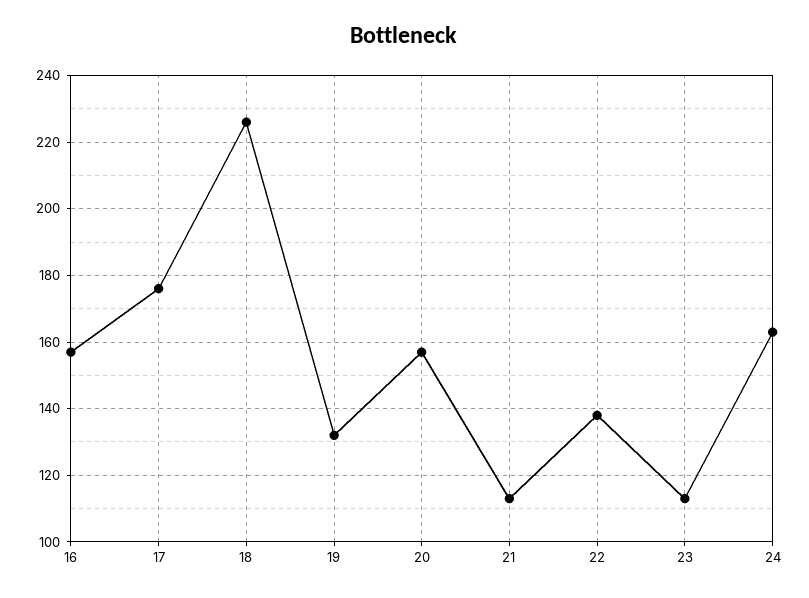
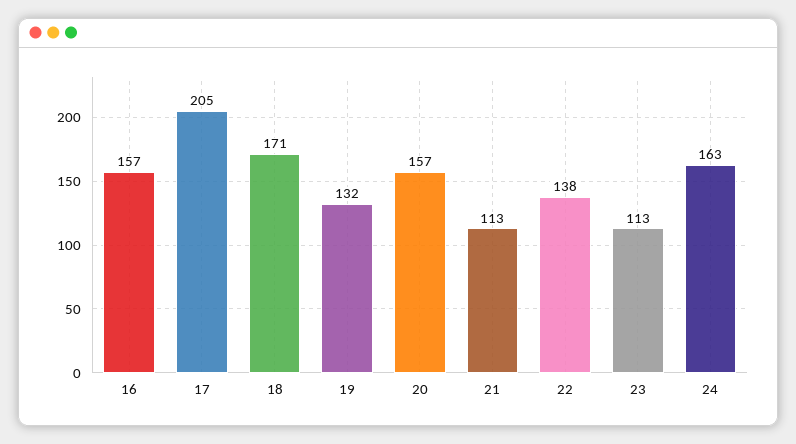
  {
    "16": 157,
-   "17": 175,
+   "17": 205,
-   "18": 225,
+   "18": 171,
    "19": 132,
    "20": 157,
    "21": 113,
    "22": 138,
    "23": 113,
    "24": 163
  }

